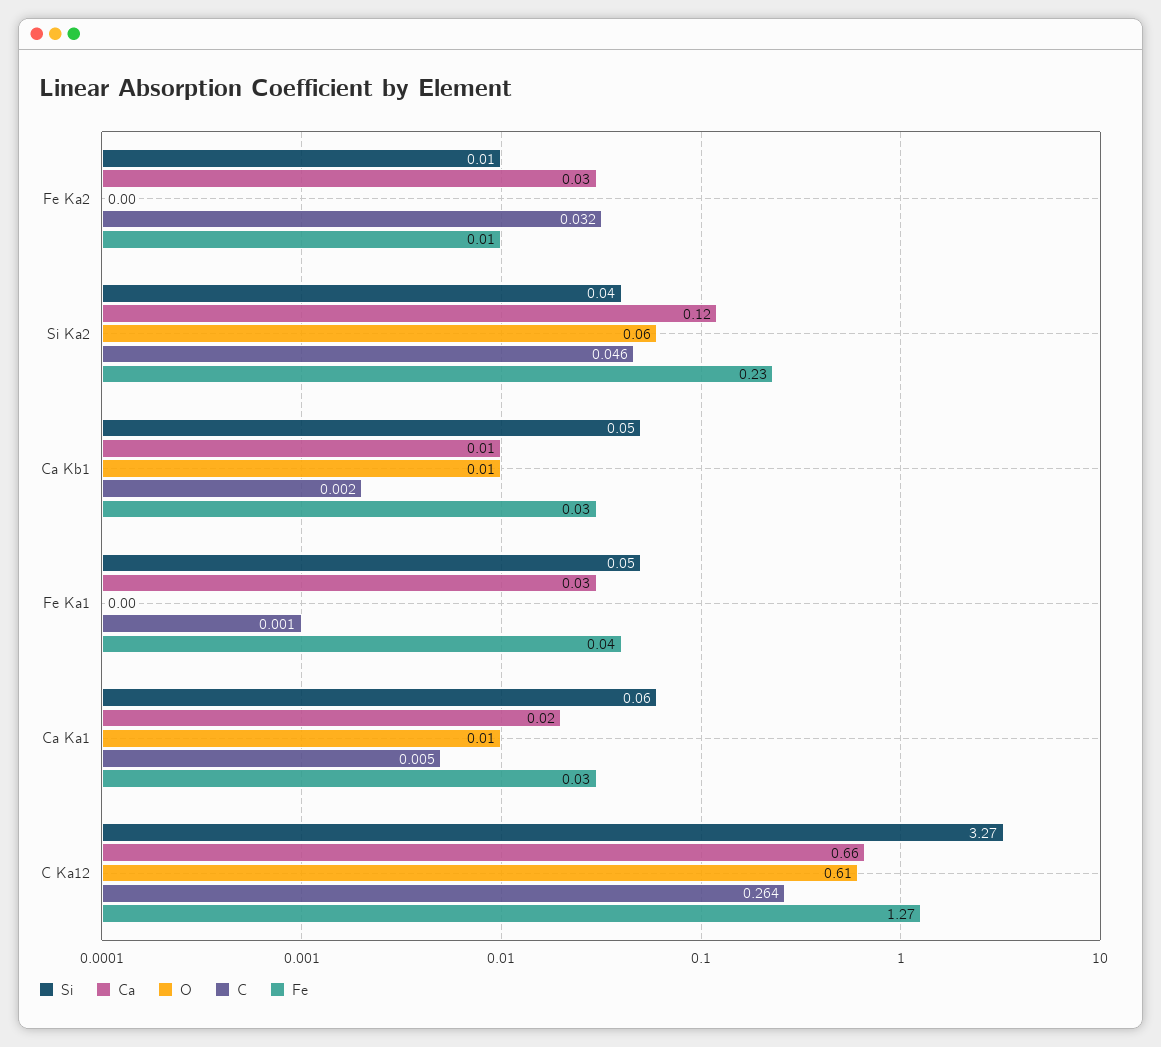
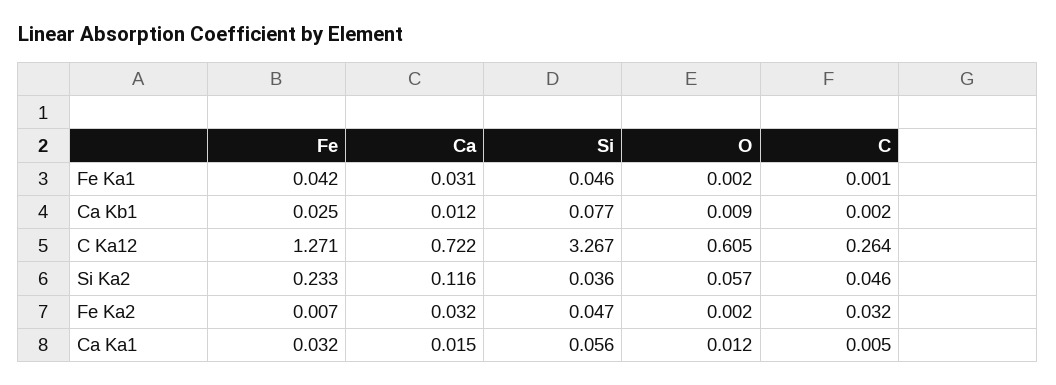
  {
    "Si": {
-     "Fe Ka2": 0.01,
+     "Fe Ka2": 0.047,
      "Si Ka2": 0.036,
-     "Ca Kb1": 0.05,
+     "Ca Kb1": 0.077,
      "Fe Ka1": 0.046,
      "Ca Ka1": 0.056,
      "C Ka12": 3.267
    },
    "Ca": {
      "Fe Ka2": 0.032,
      "Si Ka2": 0.116,
      "Ca Kb1": 0.012,
      "Fe Ka1": 0.031,
      "Ca Ka1": 0.015,
-     "C Ka12": 0.66
+     "C Ka12": 0.722
    },
    "O": {
      "Fe Ka2": 0.002,
      "Si Ka2": 0.057,
      "Ca Kb1": 0.009,
      "Fe Ka1": 0.002,
      "Ca Ka1": 0.012,
      "C Ka12": 0.605
    },
    "C": {
      "Fe Ka2": 0.032,
      "Si Ka2": 0.046,
      "Ca Kb1": 0.002,
      "Fe Ka1": 0.001,
      "Ca Ka1": 0.005,
      "C Ka12": 0.264
    },
    "Fe": {
      "Fe Ka2": 0.007,
      "Si Ka2": 0.233,
      "Ca Kb1": 0.025,
      "Fe Ka1": 0.042,
      "Ca Ka1": 0.032,
      "C Ka12": 1.271
    }
  }

